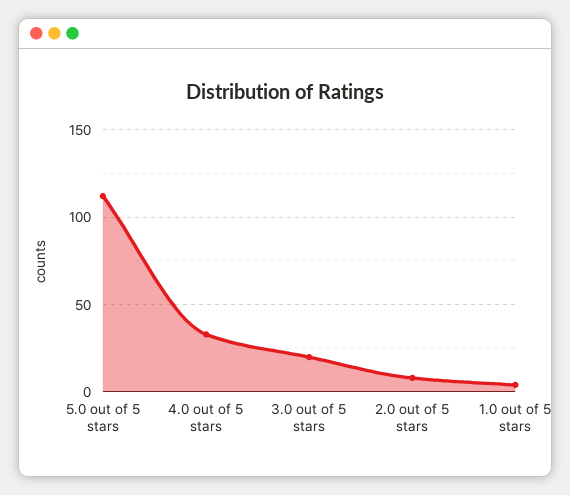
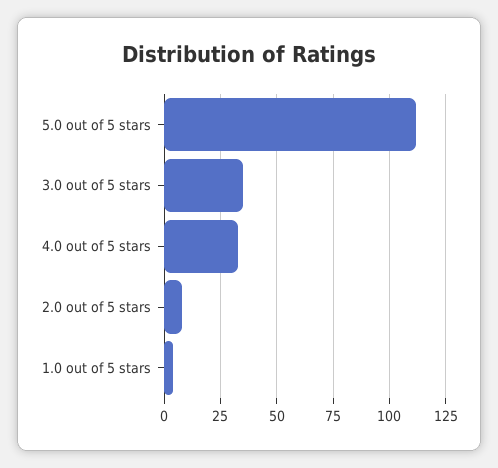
  {
    "5.0 out of 5 stars": 110,
    "4.0 out of 5 stars": 35,
-   "3.0 out of 5 stars": 20,
+   "3.0 out of 5 stars": 35,
    "2.0 out of 5 stars": 10,
    "1.0 out of 5 stars": 5
  }

